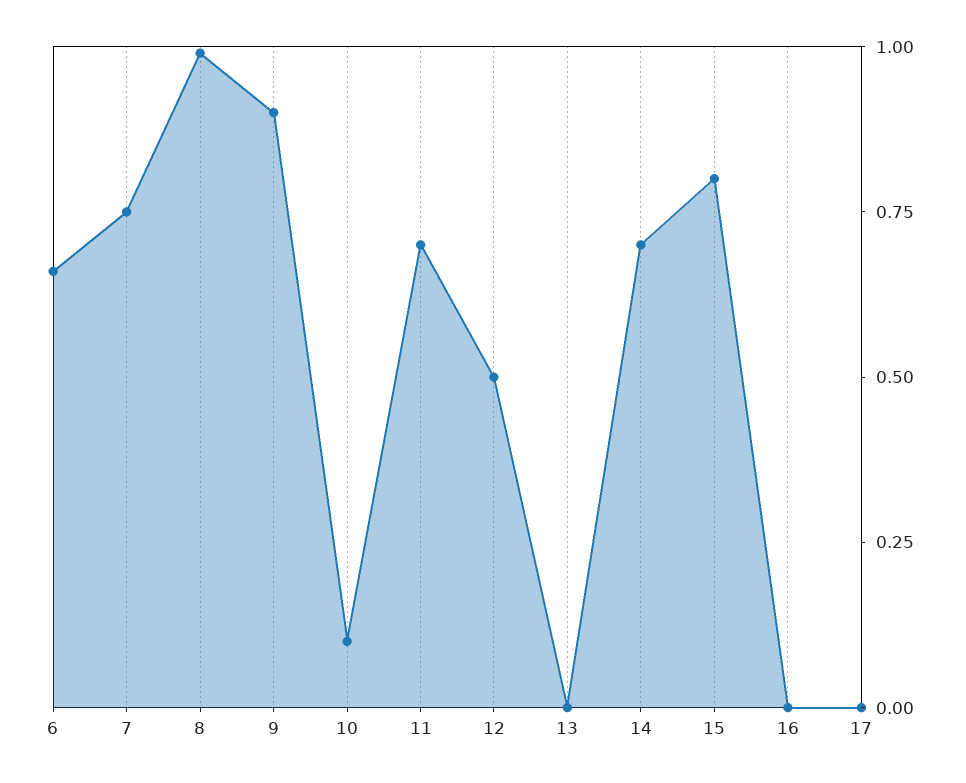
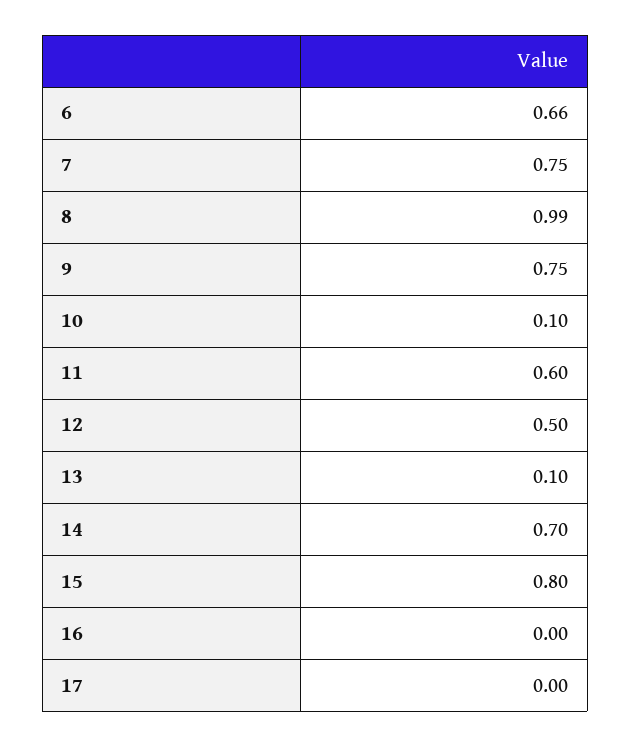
  {
    "6": 0.66,
    "7": 0.75,
    "8": 0.99,
-   "9": 0.9,
+   "9": 0.75,
    "10": 0.1,
-   "11": 0.7,
+   "11": 0.6,
    "12": 0.5,
-   "13": 0,
+   "13": 0.1,
    "14": 0.7,
    "15": 0.8,
    "16": 0,
    "17": 0
  }

